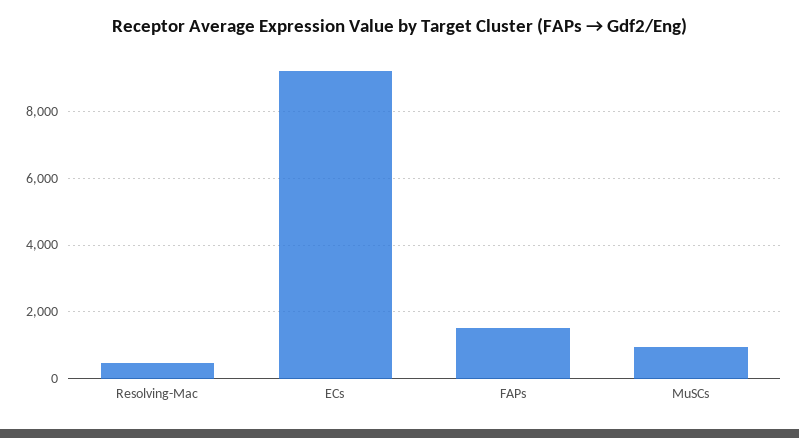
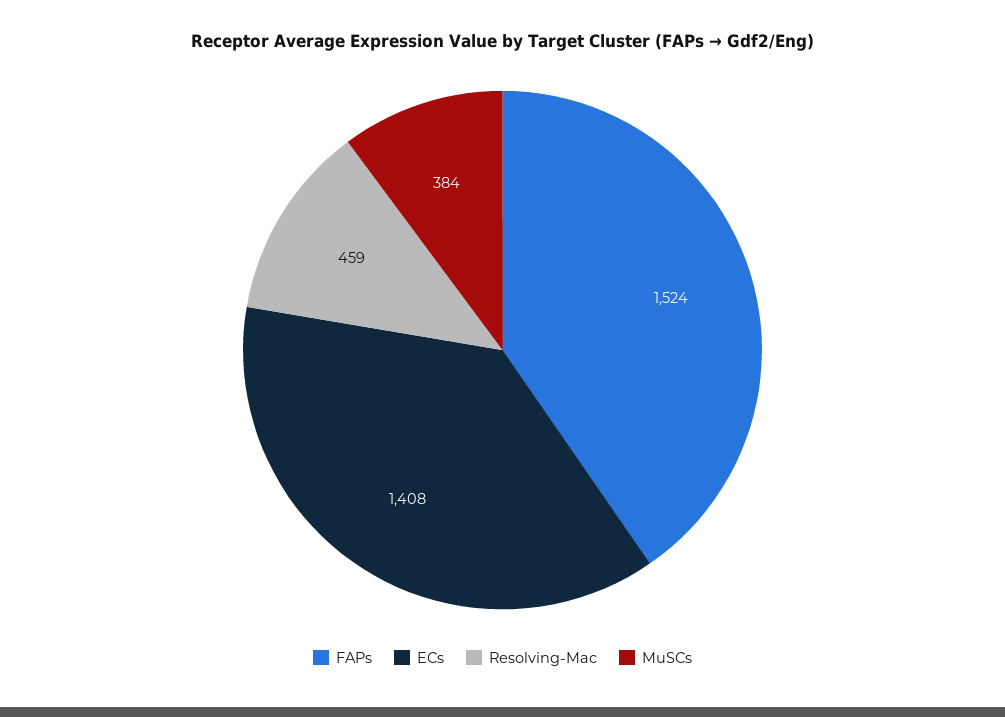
  {
    "Resolving-Mac": 459,
-   "ECs": 9200,
+   "ECs": 1408,
    "FAPs": 1524,
-   "MuSCs": 1000
+   "MuSCs": 384
  }

